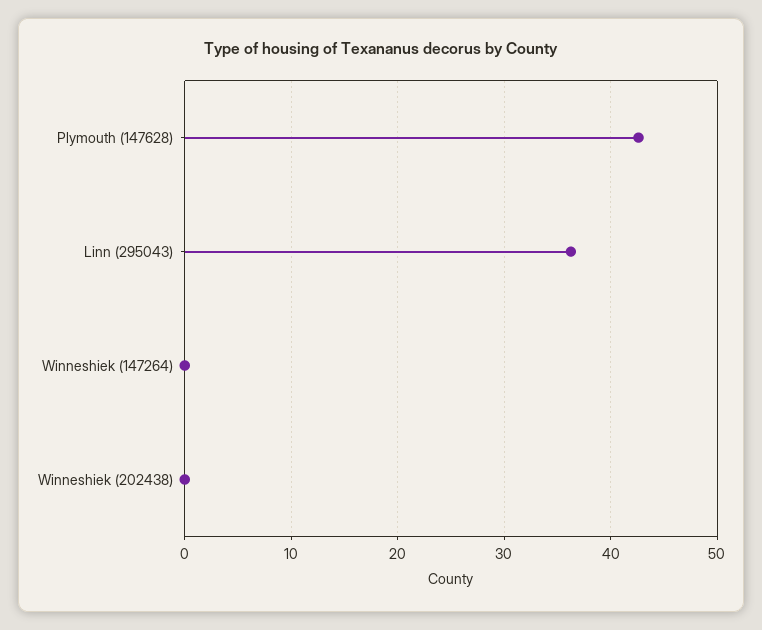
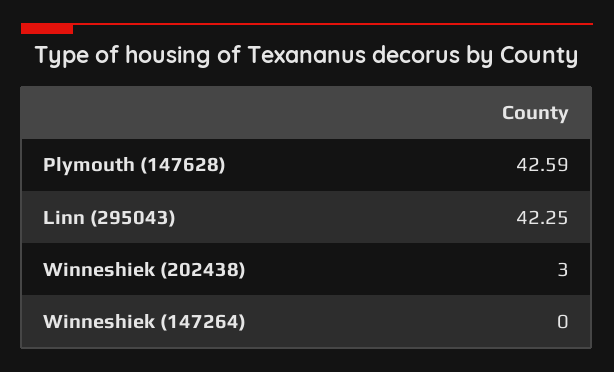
  {
    "Plymouth (147628)": 42.59,
-   "Linn (295043)": 36,
+   "Linn (295043)": 42.25,
    "Winneshiek (147264)": 0,
-   "Winneshiek (202438)": 0
+   "Winneshiek (202438)": 3
  }

